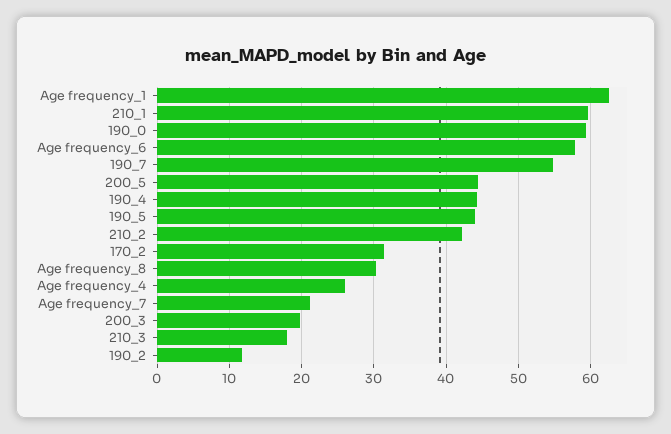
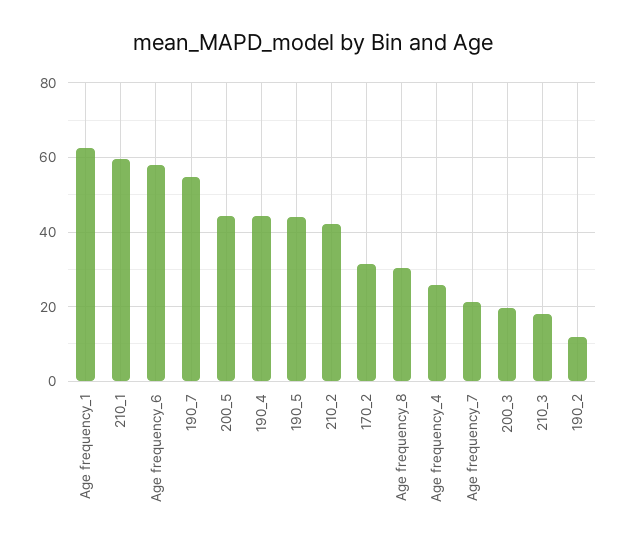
  {
    "Age frequency_1": 63,
    "210_1": 60,
-   "190_0": 59,
    "Age frequency_6": 58,
    "190_7": 55,
    "200_5": 44,
    "190_4": 44,
    "190_5": 44,
    "210_2": 42,
    "170_2": 31,
    "Age frequency_8": 30,
    "Age frequency_4": 26,
    "Age frequency_7": 21,
    "200_3": 20,
    "210_3": 18,
    "190_2": 12
  }

